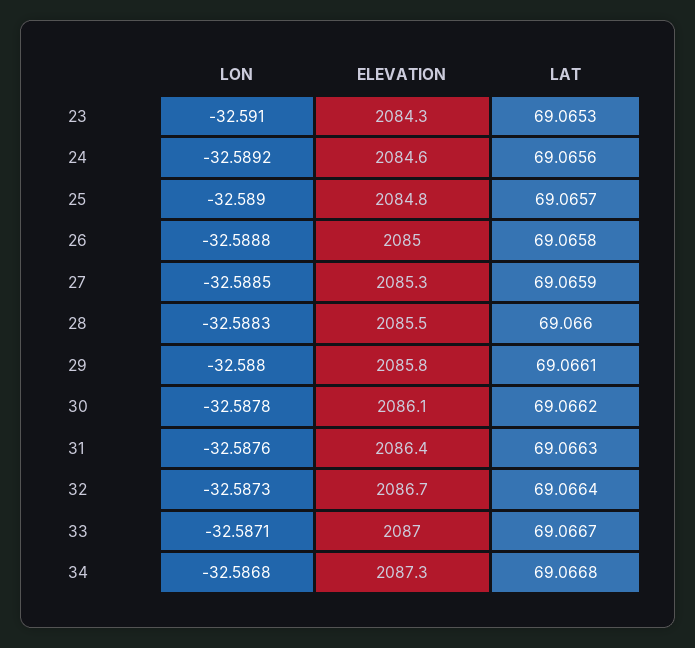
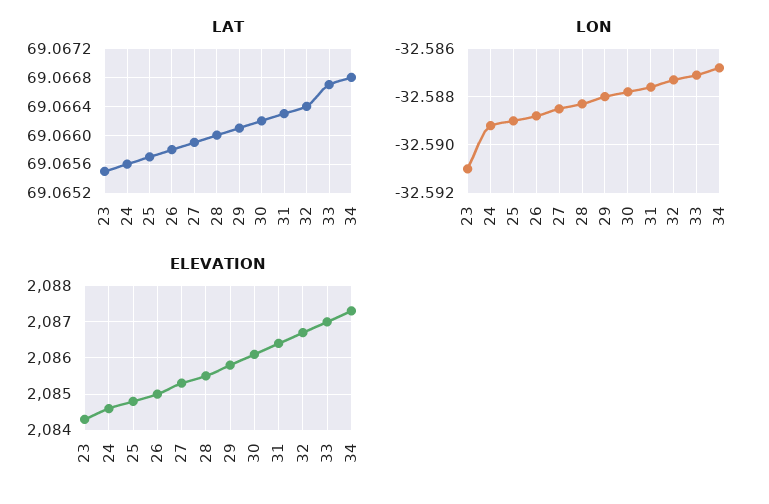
  {
    "LON": {
      "23": -32.591,
      "24": -32.5892,
      "25": -32.589,
      "26": -32.5888,
      "27": -32.5885,
      "28": -32.5883,
      "29": -32.588,
      "30": -32.5878,
      "31": -32.5876,
      "32": -32.5873,
      "33": -32.5871,
      "34": -32.5868
    },
    "ELEVATION": {
      "23": 2084.3,
      "24": 2084.6,
      "25": 2084.8,
      "26": 2085,
      "27": 2085.3,
      "28": 2085.5,
      "29": 2085.8,
      "30": 2086.1,
      "31": 2086.4,
      "32": 2086.7,
      "33": 2087,
      "34": 2087.3
    },
    "LAT": {
-     "23": 69.0653,
+     "23": 69.0655,
      "24": 69.0656,
      "25": 69.0657,
      "26": 69.0658,
      "27": 69.0659,
      "28": 69.066,
      "29": 69.0661,
      "30": 69.0662,
      "31": 69.0663,
      "32": 69.0664,
      "33": 69.0667,
      "34": 69.0668
    }
  }

